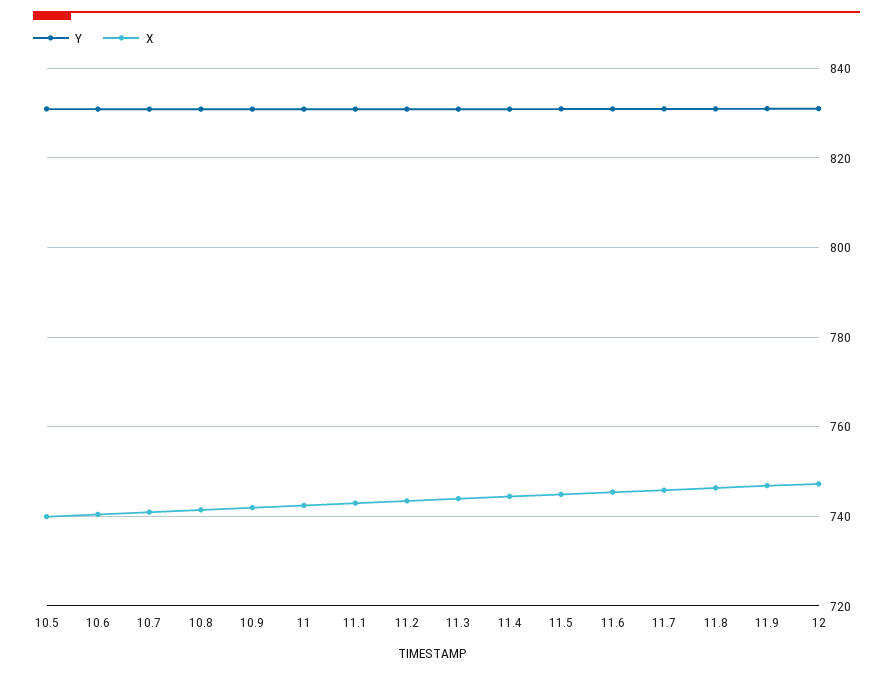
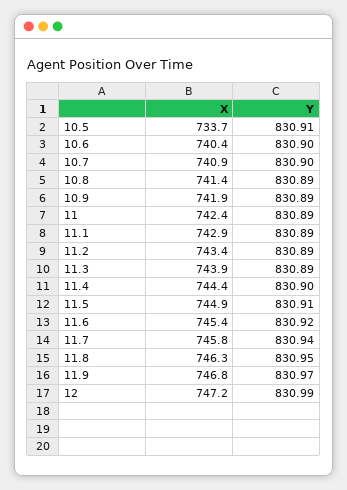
  {
    "Y": {
      "10.5": 830.91,
      "10.6": 830.9,
      "10.7": 830.9,
      "10.8": 830.89,
      "10.9": 830.89,
      "11": 830.89,
      "11.1": 830.89,
      "11.2": 830.89,
      "11.3": 830.89,
      "11.4": 830.9,
      "11.5": 830.91,
      "11.6": 830.92,
      "11.7": 830.94,
      "11.8": 830.95,
      "11.9": 830.97,
      "12": 830.99
    },
    "X": {
-     "10.5": 740,
+     "10.5": 733.7,
      "10.6": 740.4,
      "10.7": 740.9,
      "10.8": 741.4,
      "10.9": 741.9,
      "11": 742.4,
      "11.1": 742.9,
      "11.2": 743.4,
      "11.3": 743.9,
      "11.4": 744.4,
      "11.5": 744.9,
      "11.6": 745.4,
      "11.7": 745.8,
      "11.8": 746.3,
      "11.9": 746.8,
      "12": 747.2
    }
  }

